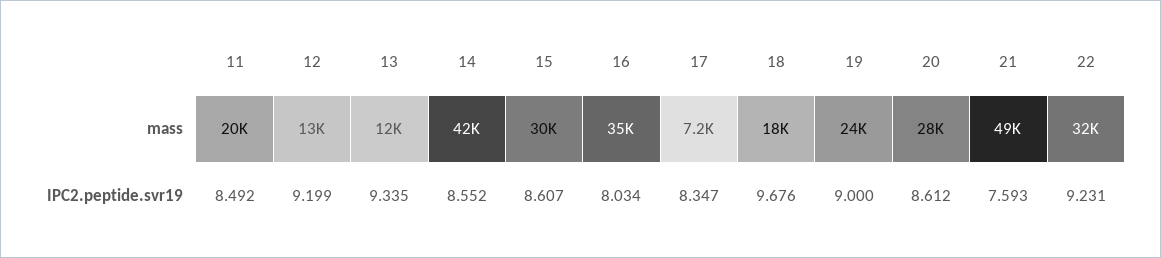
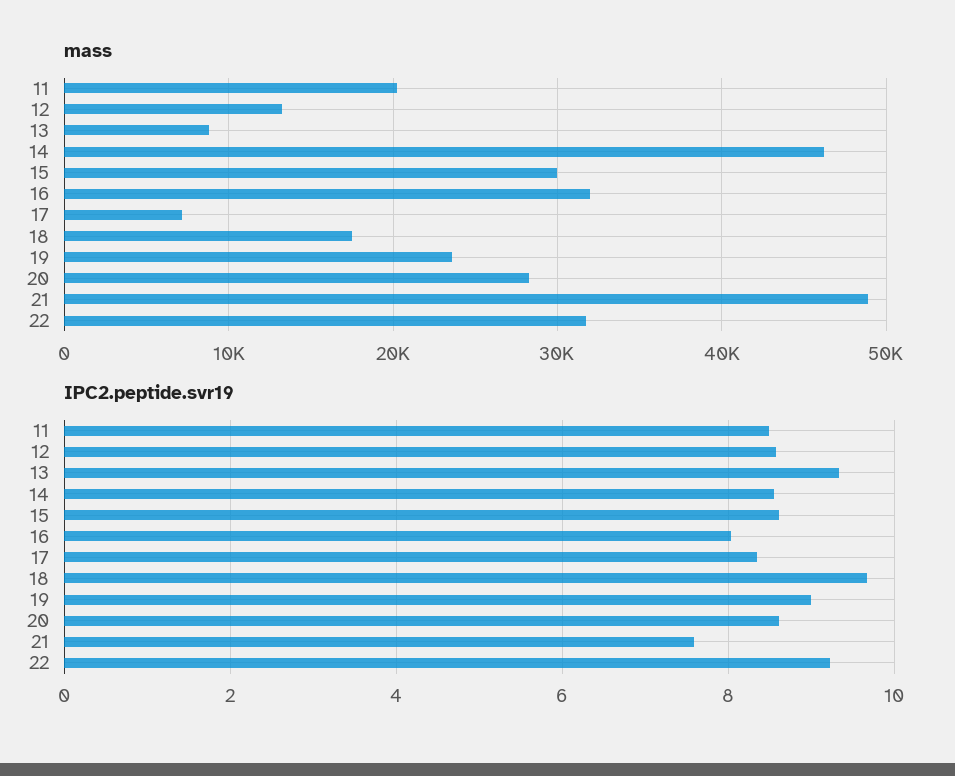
  {
    "mass": {
      "11": 20000,
      "12": 13000,
-     "13": 12000,
+     "13": 9000,
-     "14": 42000,
+     "14": 46000,
      "15": 30000,
-     "16": 35000,
+     "16": 32000,
      "17": 7200,
      "18": 18000,
      "19": 24000,
      "20": 28000,
      "21": 49000,
      "22": 32000
    },
    "IPC2.peptide.svr19": {
      "11": 8.492,
-     "12": 9.199,
+     "12": 8.6,
      "13": 9.335,
      "14": 8.552,
      "15": 8.607,
      "16": 8.034,
      "17": 8.347,
      "18": 9.676,
      "19": 9,
      "20": 8.612,
      "21": 7.593,
      "22": 9.231
    }
  }

